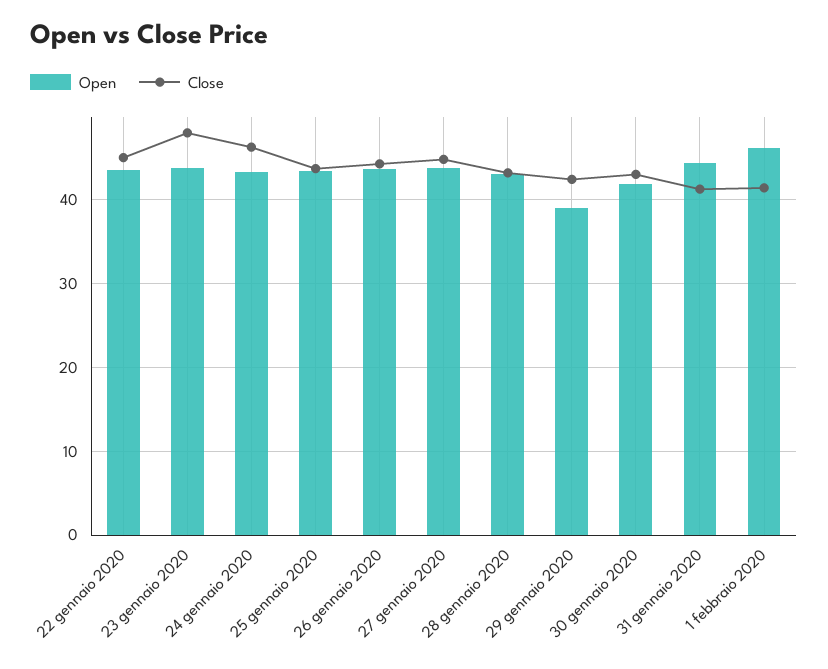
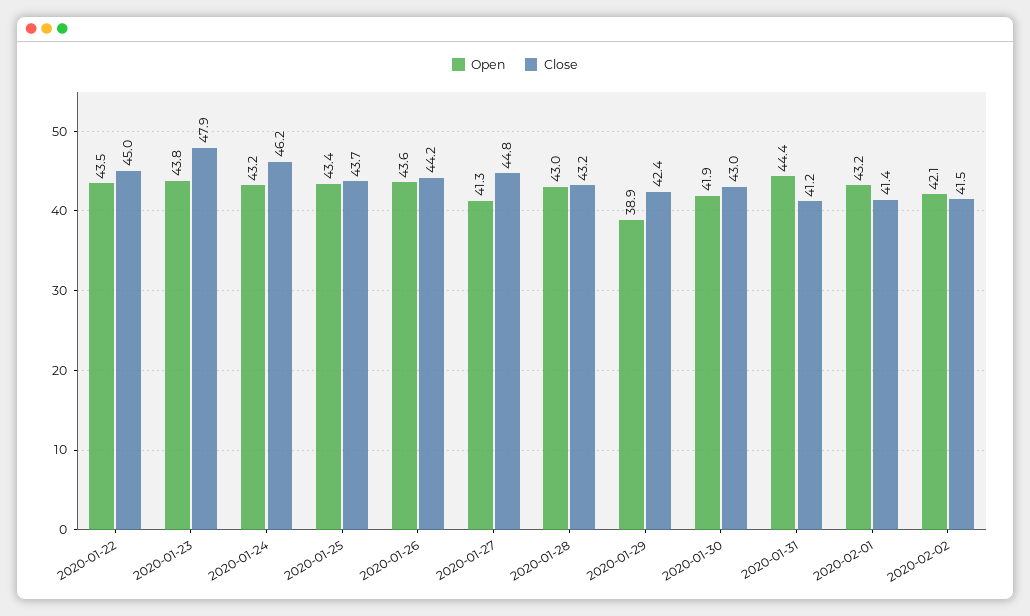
  {
    "Open": {
      "22 gennaio 2020": 43.5,
      "23 gennaio 2020": 43.8,
      "24 gennaio 2020": 43.2,
      "25 gennaio 2020": 43.4,
      "26 gennaio 2020": 43.6,
-     "27 gennaio 2020": 44,
+     "27 gennaio 2020": 41.3,
      "28 gennaio 2020": 43,
      "29 gennaio 2020": 38.9,
      "30 gennaio 2020": 41.9,
      "31 gennaio 2020": 44.4,
-     "1 febbraio 2020": 46
+     "1 febbraio 2020": 43.2,
+     "2020-02-02": 42.1
    },
    "Close": {
      "22 gennaio 2020": 45,
      "23 gennaio 2020": 47.9,
      "24 gennaio 2020": 46.2,
      "25 gennaio 2020": 43.7,
      "26 gennaio 2020": 44.2,
      "27 gennaio 2020": 44.8,
      "28 gennaio 2020": 43.2,
      "29 gennaio 2020": 42.4,
      "30 gennaio 2020": 43,
      "31 gennaio 2020": 41.2,
-     "1 febbraio 2020": 41.4
+     "1 febbraio 2020": 41.4,
+     "2020-02-02": 41.5
    }
  }

